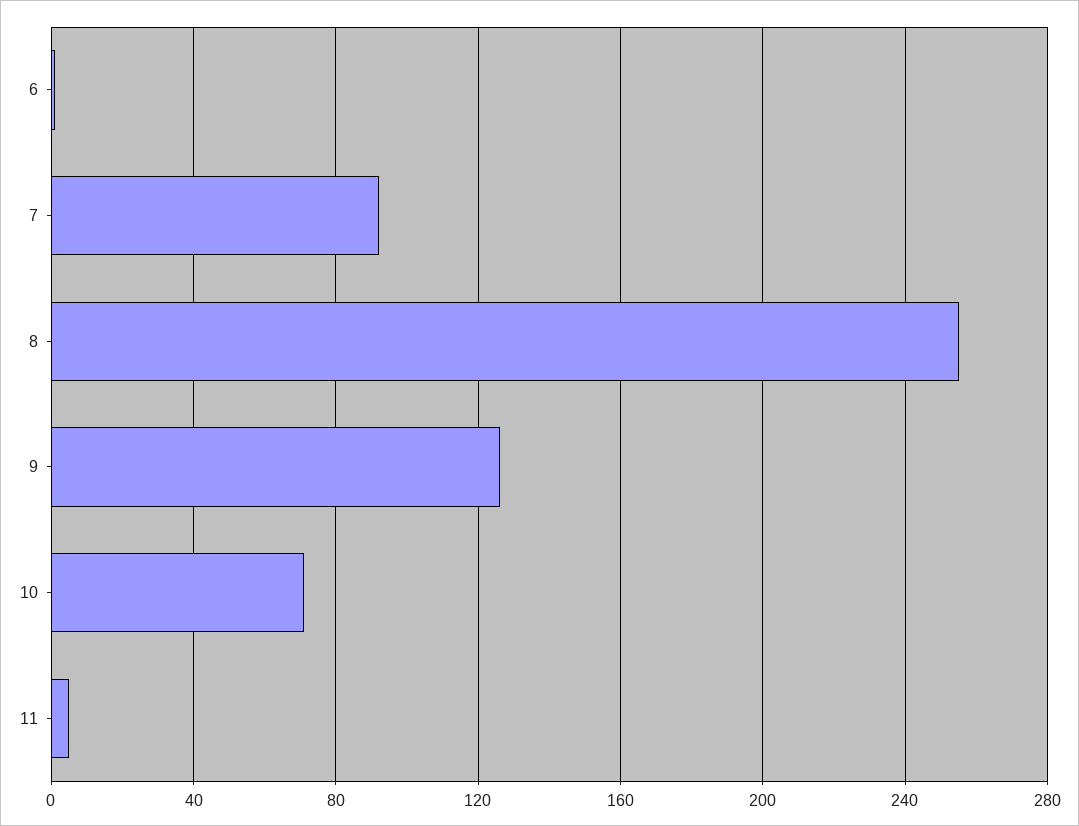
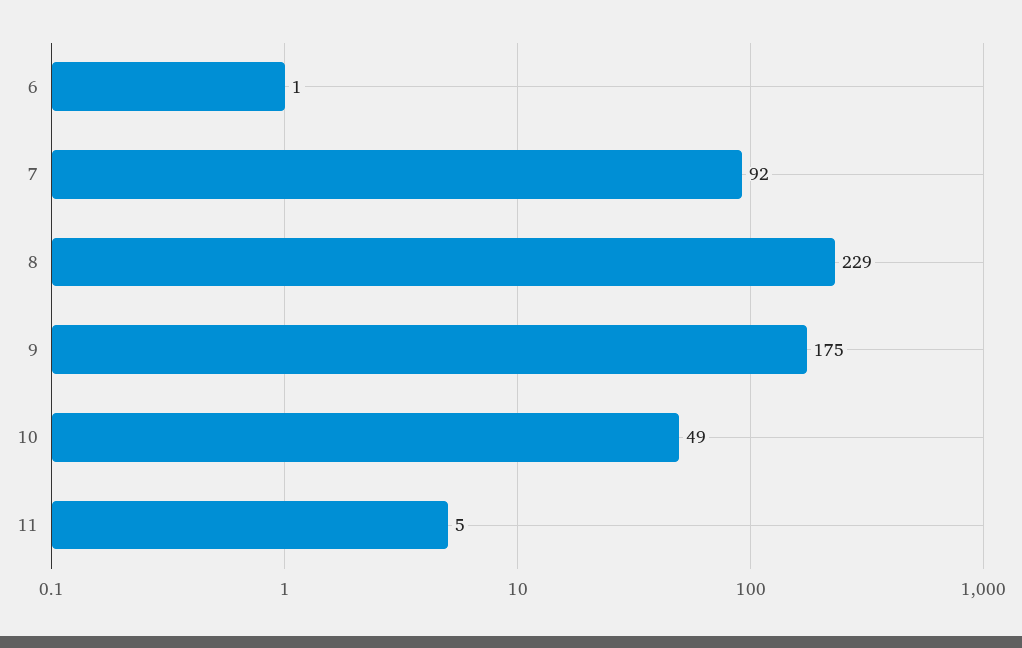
  {
    "6": 1,
    "7": 92,
-   "8": 255,
+   "8": 229,
-   "9": 125,
+   "9": 175,
-   "10": 70,
+   "10": 49,
    "11": 5
  }

